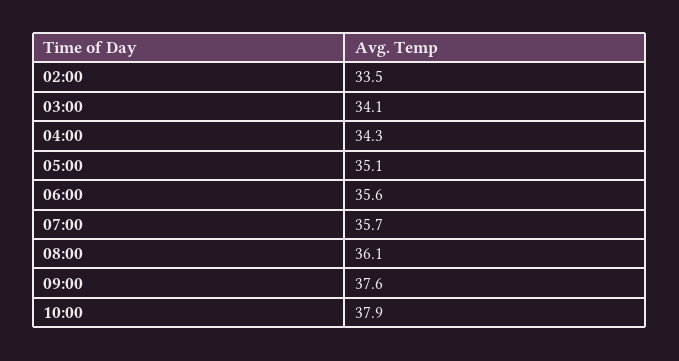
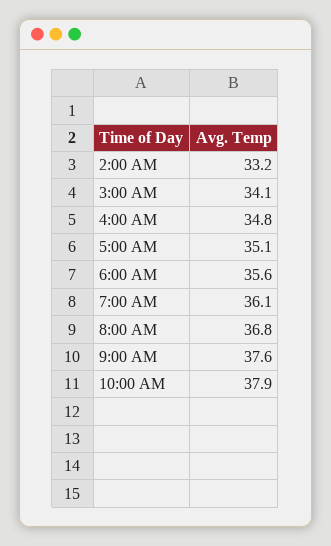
  {
-   "02:00": 33.5,
+   "02:00": 33.2,
    "03:00": 34.1,
-   "04:00": 34.3,
+   "04:00": 34.8,
    "05:00": 35.1,
    "06:00": 35.6,
-   "07:00": 35.7,
+   "07:00": 36.1,
-   "08:00": 36.1,
+   "08:00": 36.8,
    "09:00": 37.6,
    "10:00": 37.9
  }

